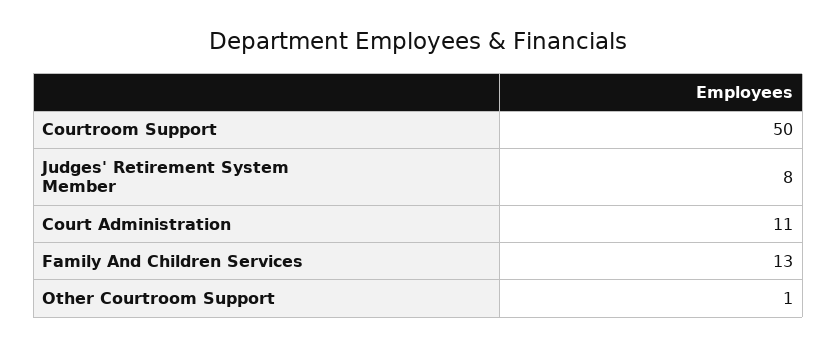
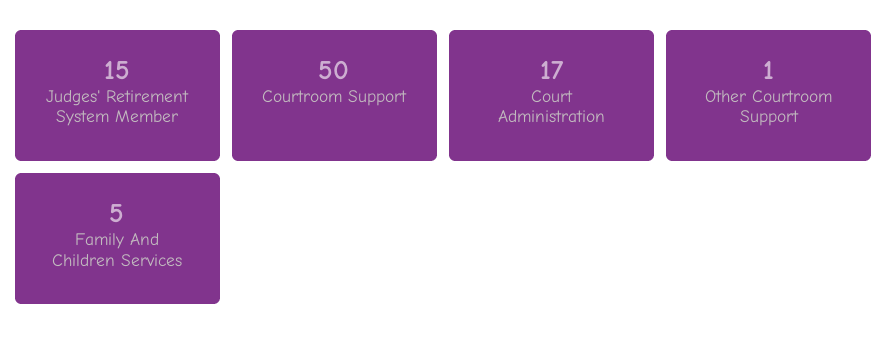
  {
    "Courtroom Support": 50,
-   "Judges' Retirement System Member": 8,
+   "Judges' Retirement System Member": 15,
-   "Court Administration": 11,
+   "Court Administration": 17,
-   "Family And Children Services": 13,
+   "Family And Children Services": 5,
    "Other Courtroom Support": 1
  }

